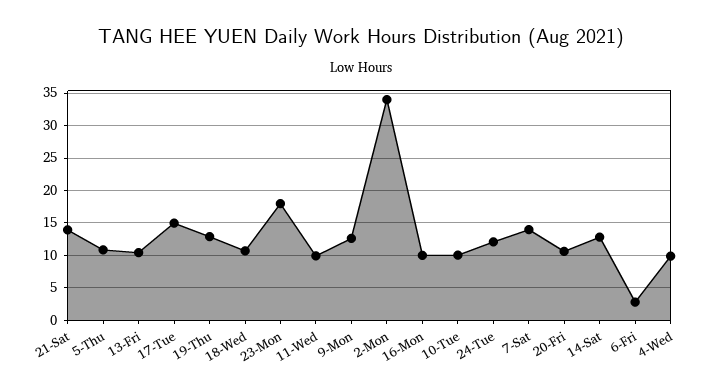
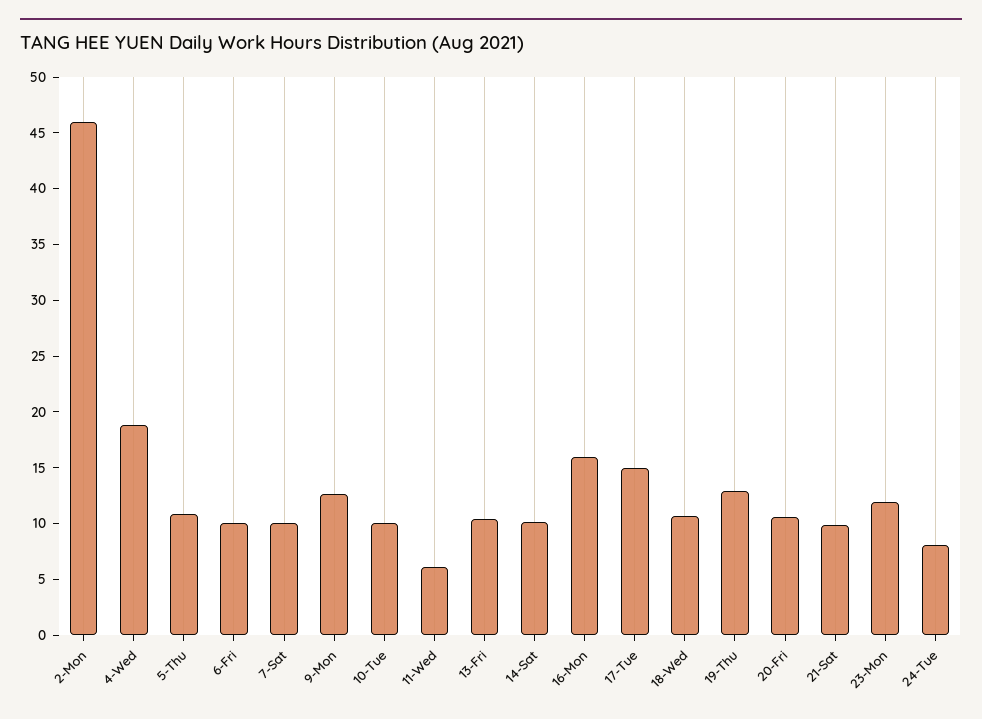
  {
-   "21-Sat": 14,
+   "21-Sat": 10,
    "5-Thu": 11,
    "13-Fri": 10,
    "17-Tue": 15,
    "19-Thu": 13,
    "18-Wed": 11,
-   "23-Mon": 18,
+   "23-Mon": 12,
-   "11-Wed": 10,
+   "11-Wed": 6,
    "9-Mon": 13,
-   "2-Mon": 34,
+   "2-Mon": 46,
-   "16-Mon": 10,
+   "16-Mon": 16,
    "10-Tue": 10,
-   "24-Tue": 12,
+   "24-Tue": 8,
-   "7-Sat": 14,
+   "7-Sat": 10,
    "20-Fri": 11,
-   "14-Sat": 13,
+   "14-Sat": 10,
-   "6-Fri": 3,
+   "6-Fri": 10,
-   "4-Wed": 10
+   "4-Wed": 19
  }

